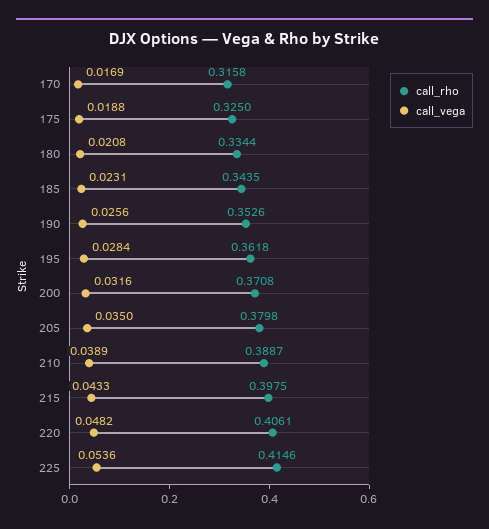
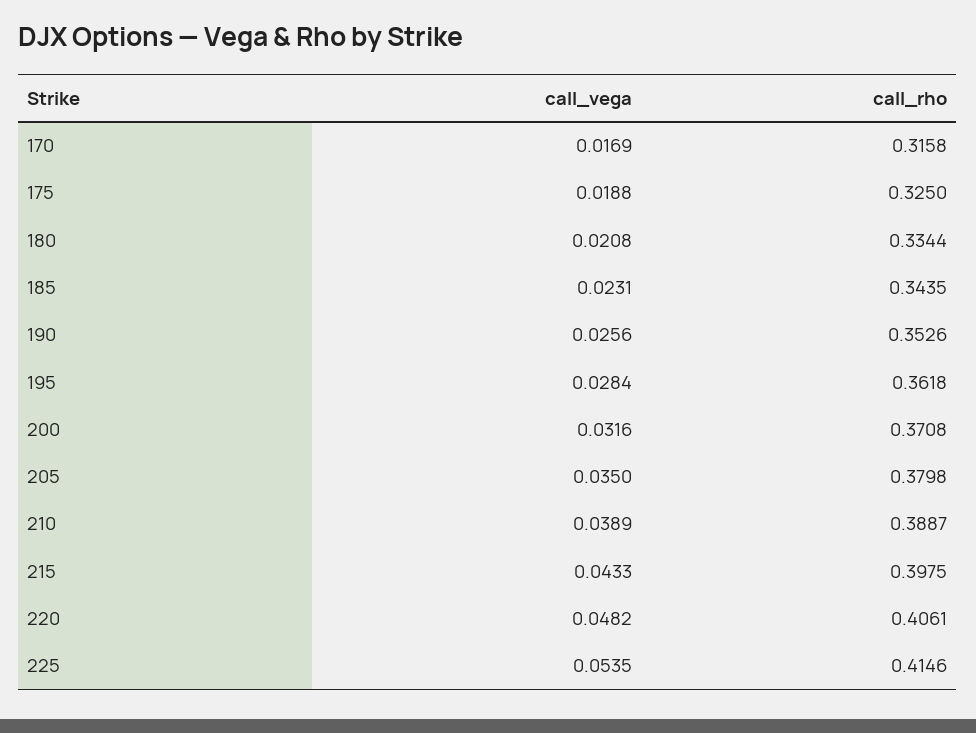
  {
    "call_rho": {
      "170": 0.3158,
      "175": 0.325,
      "180": 0.3344,
      "185": 0.3435,
      "190": 0.3526,
      "195": 0.3618,
      "200": 0.3708,
      "205": 0.3798,
      "210": 0.3887,
      "215": 0.3975,
      "220": 0.4061,
      "225": 0.4146
    },
    "call_vega": {
      "170": 0.0169,
      "175": 0.0188,
      "180": 0.0208,
      "185": 0.0231,
      "190": 0.0256,
      "195": 0.0284,
      "200": 0.0316,
      "205": 0.035,
      "210": 0.0389,
      "215": 0.0433,
      "220": 0.0482,
-     "225": 0.0536
+     "225": 0.0535
    }
  }

